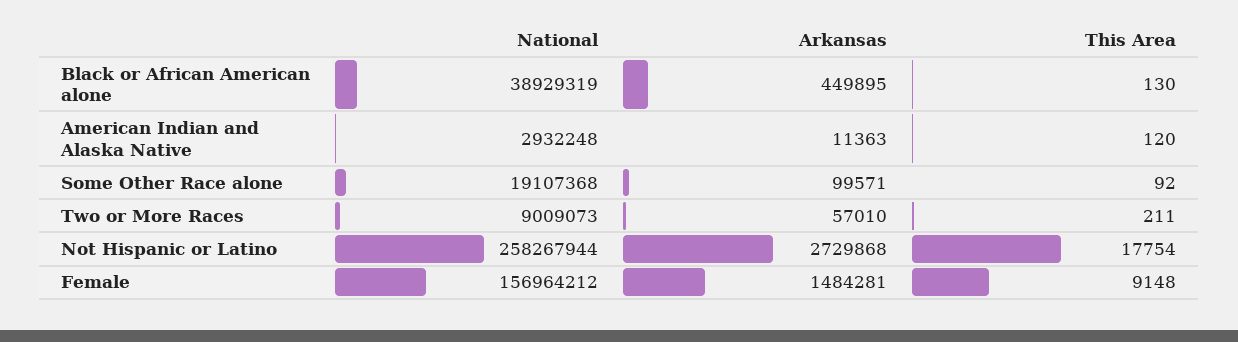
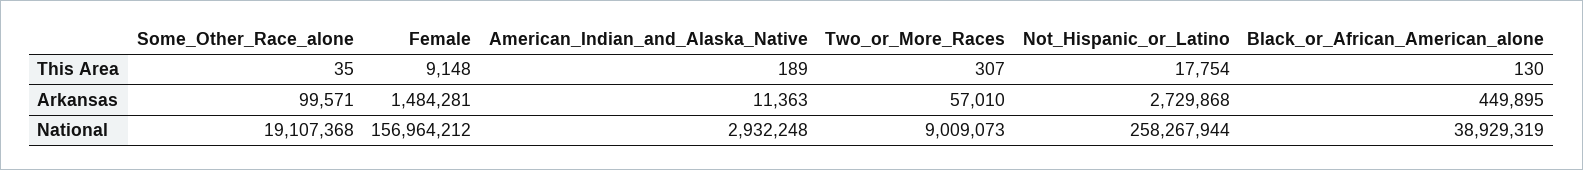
  {
    "National": {
      "Black or African American alone": 38929319,
      "American Indian and Alaska Native": 2932248,
      "Some Other Race alone": 19107368,
      "Two or More Races": 9009073,
      "Not Hispanic or Latino": 258267944,
      "Female": 156964212
    },
    "Arkansas": {
      "Black or African American alone": 449895,
      "American Indian and Alaska Native": 11363,
      "Some Other Race alone": 99571,
      "Two or More Races": 57010,
      "Not Hispanic or Latino": 2729868,
      "Female": 1484281
    },
    "This Area": {
      "Black or African American alone": 130,
-     "American Indian and Alaska Native": 120,
+     "American Indian and Alaska Native": 189,
-     "Some Other Race alone": 92,
+     "Some Other Race alone": 35,
-     "Two or More Races": 211,
+     "Two or More Races": 307,
      "Not Hispanic or Latino": 17754,
      "Female": 9148
    }
  }

